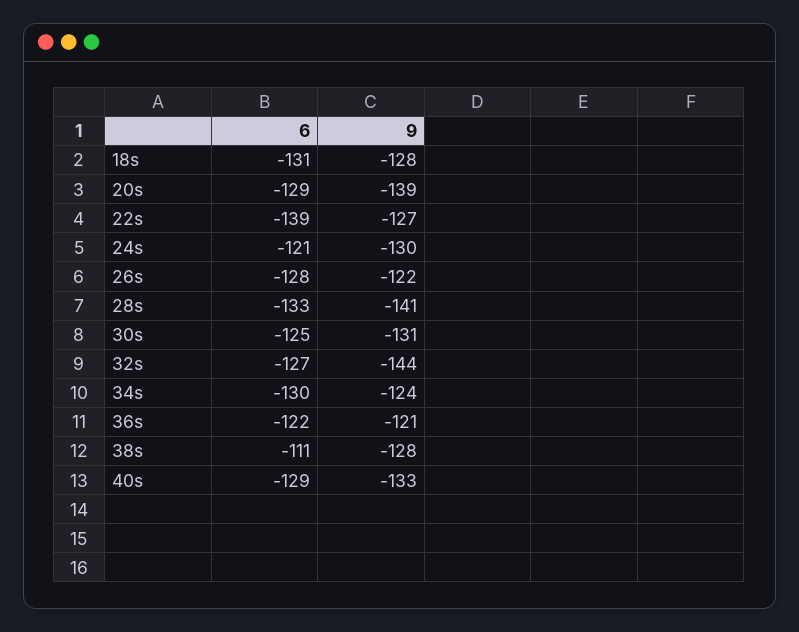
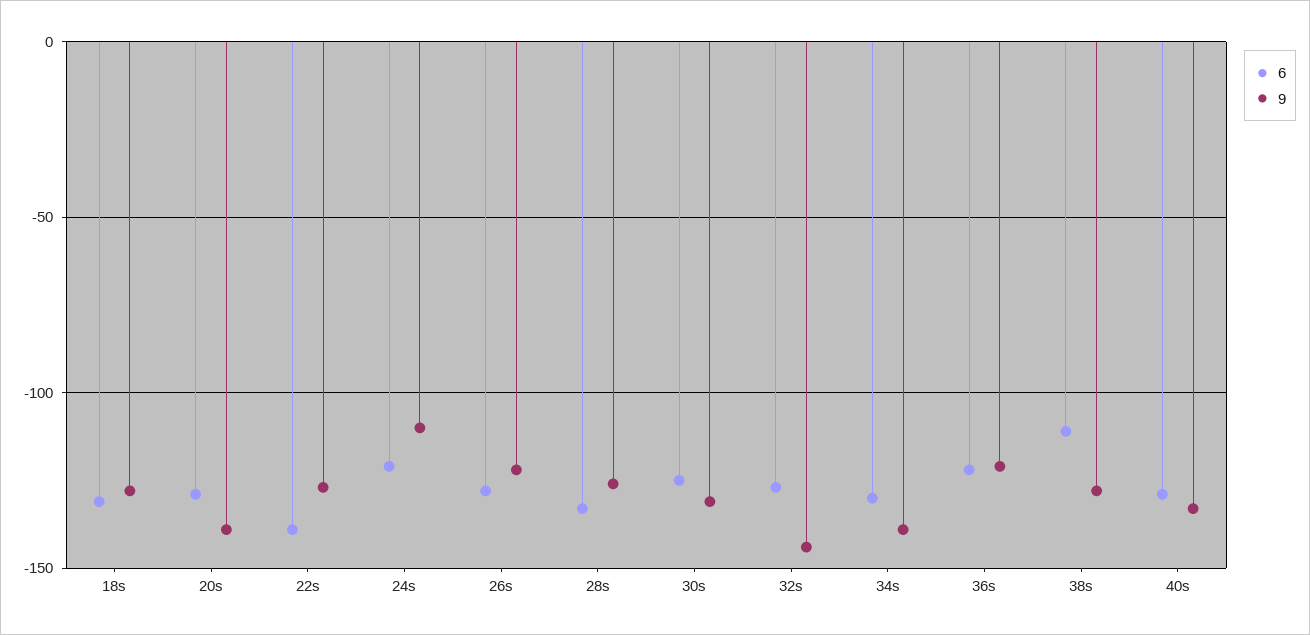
  {
    "6": {
      "18s": -131,
      "20s": -129,
      "22s": -139,
      "24s": -121,
      "26s": -128,
      "28s": -133,
      "30s": -125,
      "32s": -127,
      "34s": -130,
      "36s": -122,
      "38s": -111,
      "40s": -129
    },
    "9": {
      "18s": -128,
      "20s": -139,
      "22s": -127,
-     "24s": -130,
+     "24s": -110,
      "26s": -122,
-     "28s": -141,
+     "28s": -125,
      "30s": -131,
      "32s": -144,
-     "34s": -124,
+     "34s": -140,
      "36s": -121,
      "38s": -128,
      "40s": -133
    }
  }

